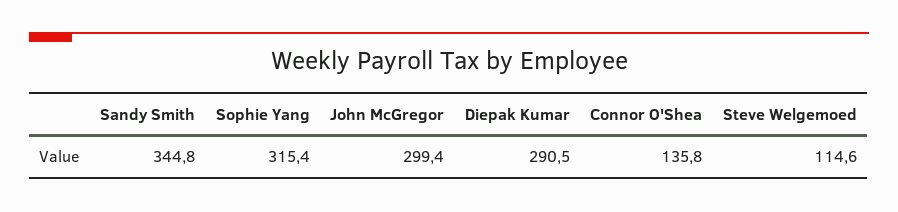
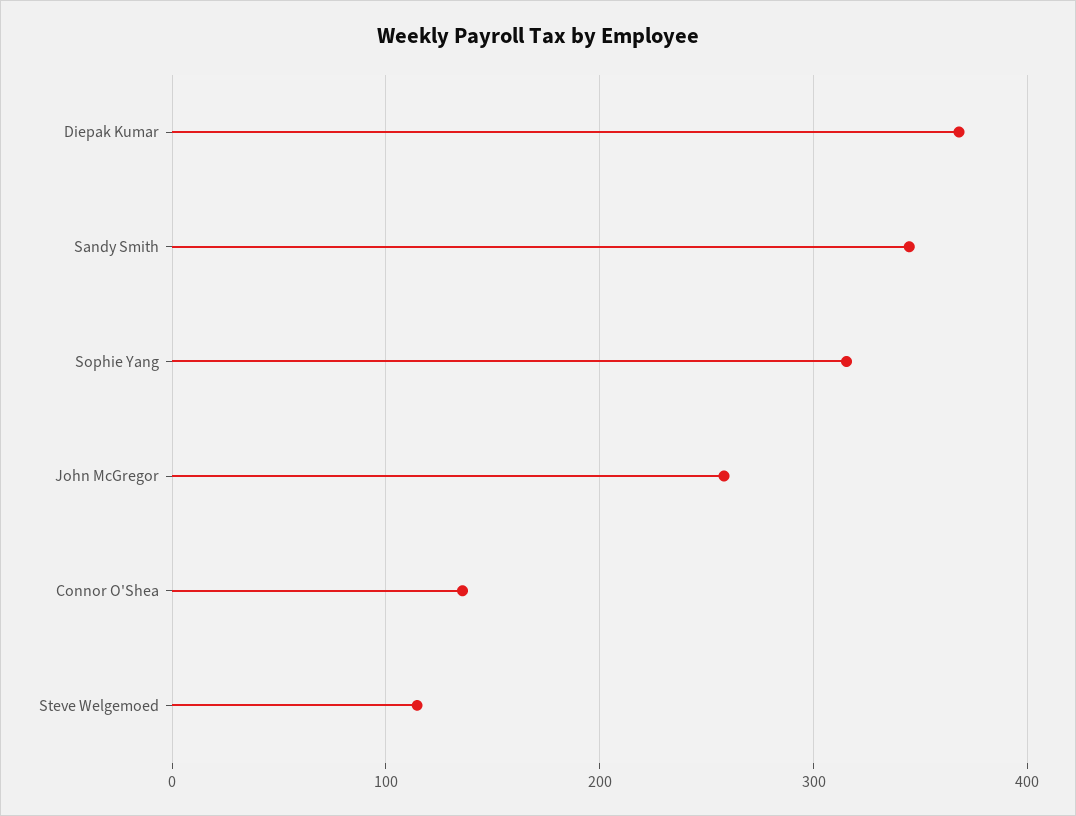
  {
    "Sandy Smith": 344.8,
    "Sophie Yang": 315.4,
-   "John McGregor": 299.4,
+   "John McGregor": 260,
-   "Diepak Kumar": 290.5,
+   "Diepak Kumar": 370,
    "Connor O'Shea": 135.8,
    "Steve Welgemoed": 114.6
  }

